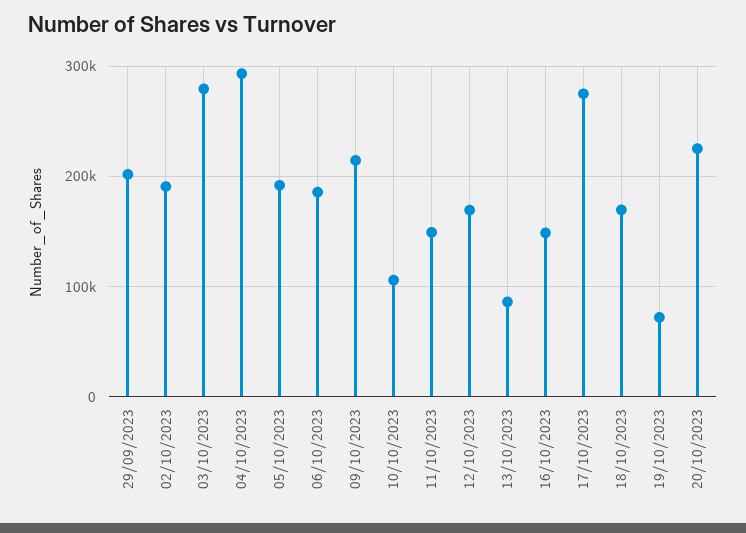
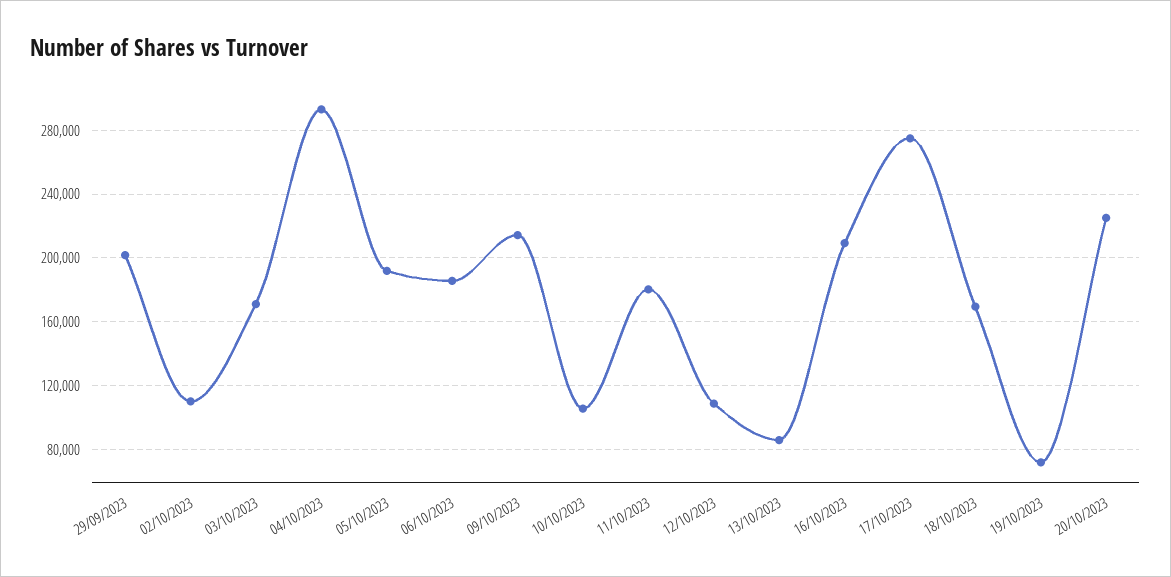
  {
    "29/09/2023": 200000,
-   "02/10/2023": 190000,
+   "02/10/2023": 110000,
-   "03/10/2023": 280000,
+   "03/10/2023": 170000,
    "04/10/2023": 295000,
    "05/10/2023": 190000,
    "06/10/2023": 185000,
    "09/10/2023": 215000,
    "10/10/2023": 105000,
-   "11/10/2023": 150000,
+   "11/10/2023": 180000,
-   "12/10/2023": 170000,
+   "12/10/2023": 110000,
    "13/10/2023": 85000,
-   "16/10/2023": 150000,
+   "16/10/2023": 210000,
    "17/10/2023": 275000,
    "18/10/2023": 170000,
    "19/10/2023": 70000,
    "20/10/2023": 225000
  }

